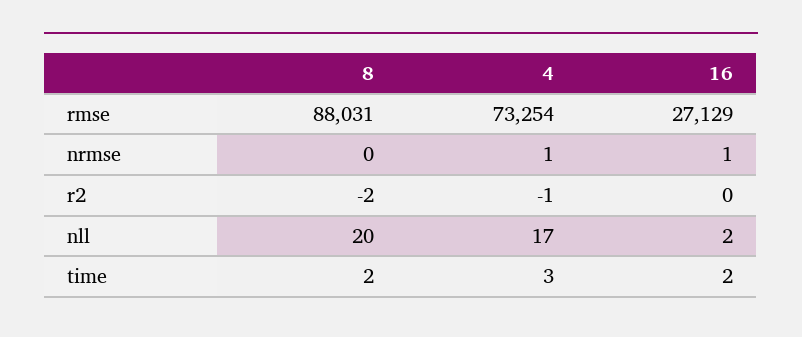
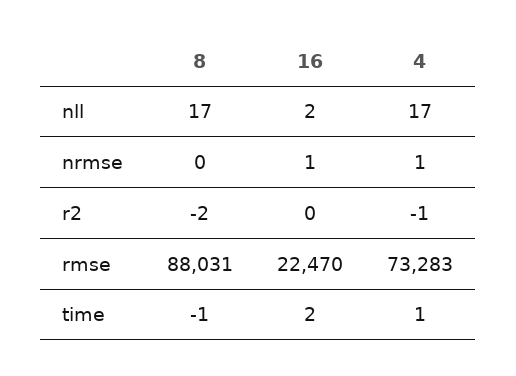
  {
    "8": {
      "rmse": 88031,
      "nrmse": 0,
      "r2": -2,
-     "nll": 20,
+     "nll": 17,
-     "time": 2
+     "time": -1
    },
    "4": {
-     "rmse": 73254,
+     "rmse": 73283,
      "nrmse": 1,
      "r2": -1,
      "nll": 17,
-     "time": 3
+     "time": 1
    },
    "16": {
-     "rmse": 27129,
+     "rmse": 22470,
      "nrmse": 1,
      "r2": 0,
      "nll": 2,
      "time": 2
    }
  }

